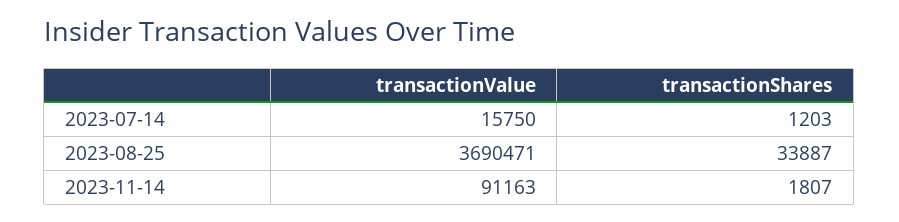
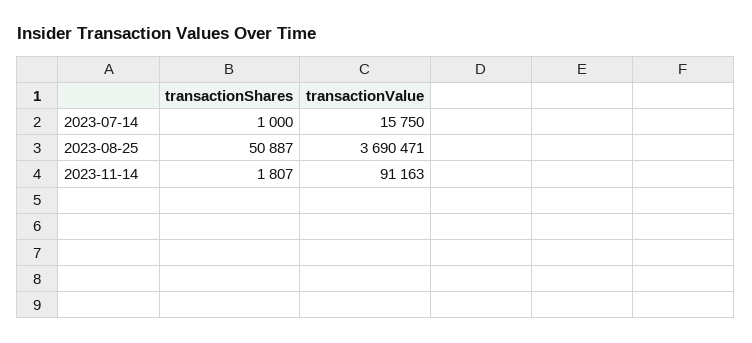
  {
    "transactionValue": {
      "2023-07-14": 15750,
      "2023-08-25": 3690471,
      "2023-11-14": 91163
    },
    "transactionShares": {
-     "2023-07-14": 1203,
+     "2023-07-14": 1000,
-     "2023-08-25": 33887,
+     "2023-08-25": 50887,
      "2023-11-14": 1807
    }
  }

